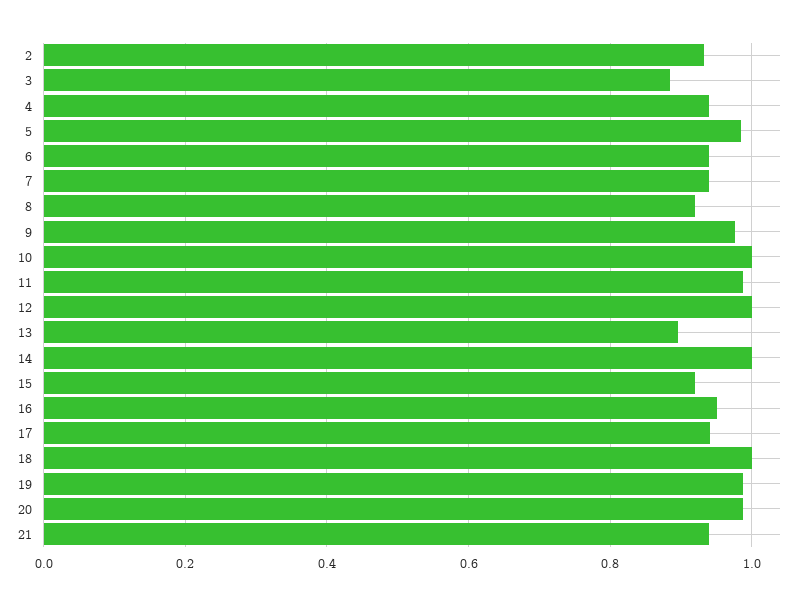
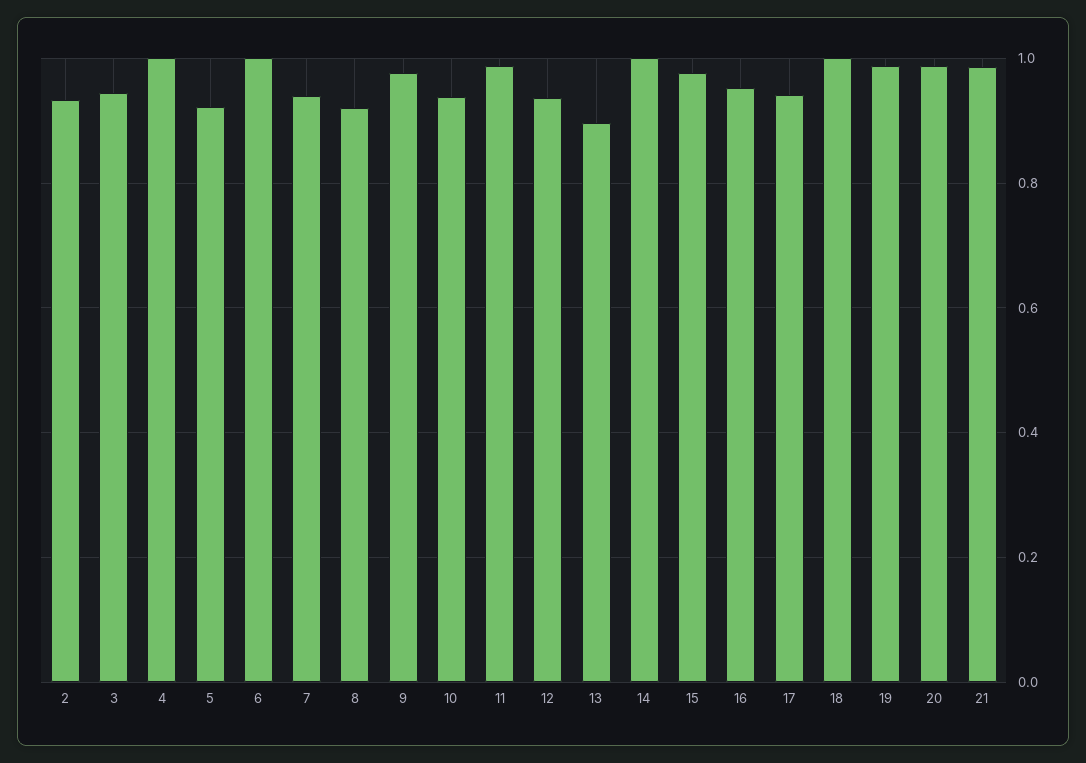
  {
    "2": 0.94,
-   "3": 0.88,
+   "3": 0.94,
-   "4": 0.94,
+   "4": 1,
-   "5": 0.98,
+   "5": 0.92,
-   "6": 0.94,
+   "6": 1,
    "7": 0.94,
    "8": 0.92,
    "9": 0.98,
-   "10": 1,
+   "10": 0.94,
    "11": 0.98,
-   "12": 1,
+   "12": 0.94,
    "13": 0.9,
    "14": 1,
-   "15": 0.92,
+   "15": 0.98,
    "16": 0.96,
    "17": 0.94,
    "18": 1,
    "19": 0.98,
    "20": 0.98,
-   "21": 0.94
+   "21": 0.98
  }

